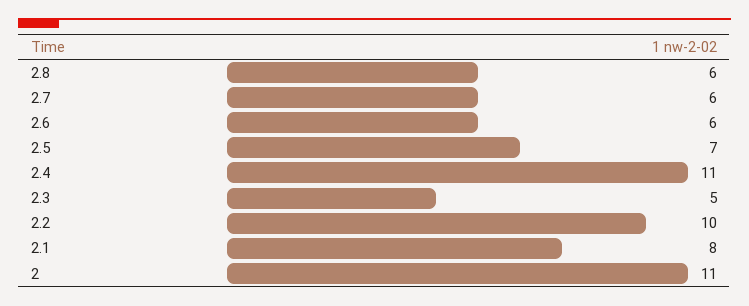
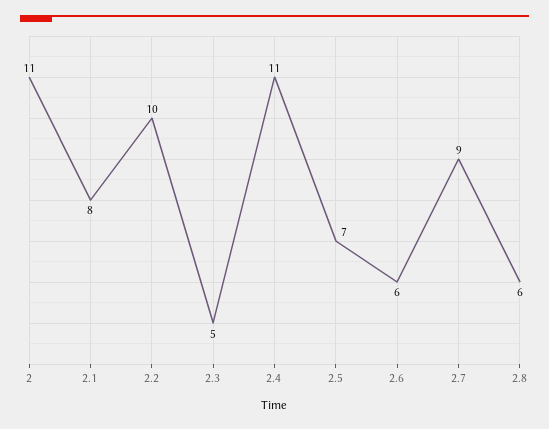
  {
    "2.8": 6,
-   "2.7": 6,
+   "2.7": 9,
    "2.6": 6,
    "2.5": 7,
    "2.4": 11,
    "2.3": 5,
    "2.2": 10,
    "2.1": 8,
    "2": 11
  }

